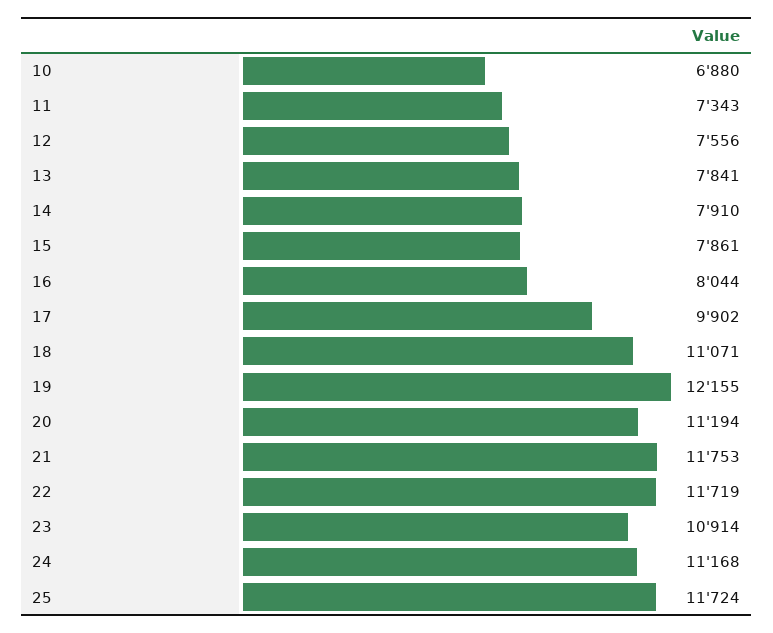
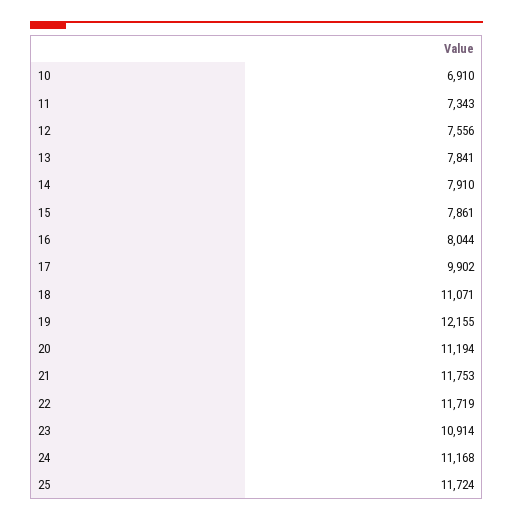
  {
-   "10": 6880,
+   "10": 6910,
    "11": 7343,
    "12": 7556,
    "13": 7841,
    "14": 7910,
    "15": 7861,
    "16": 8044,
    "17": 9902,
    "18": 11071,
    "19": 12155,
    "20": 11194,
    "21": 11753,
    "22": 11719,
    "23": 10914,
    "24": 11168,
    "25": 11724
  }

